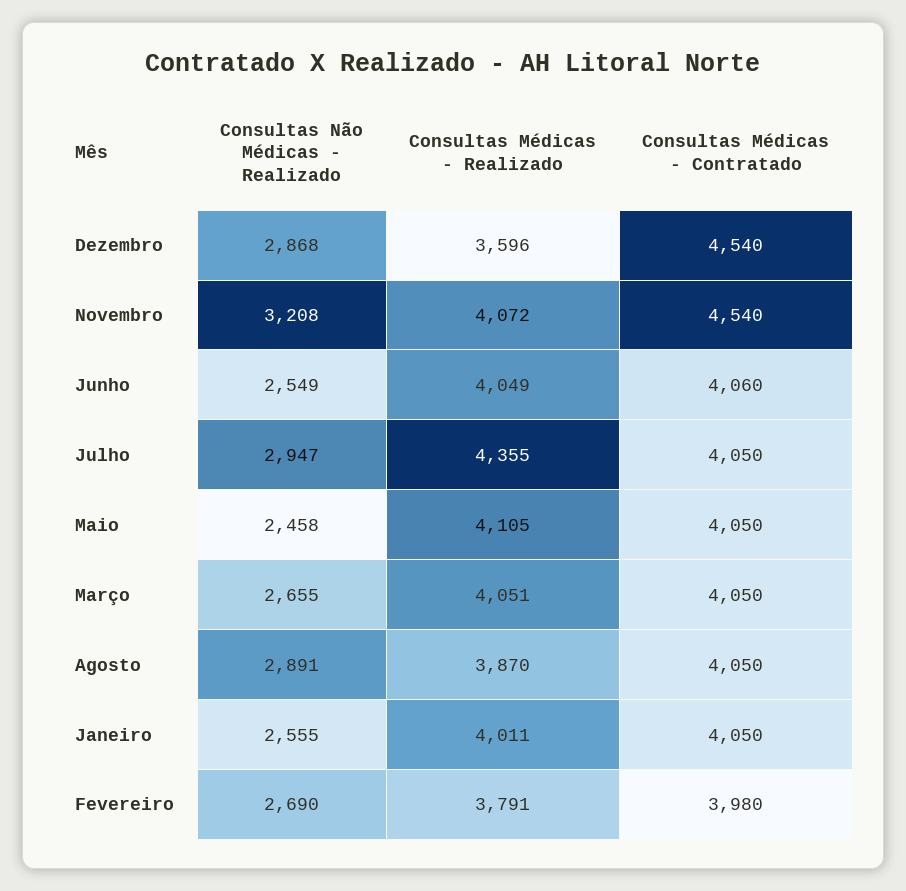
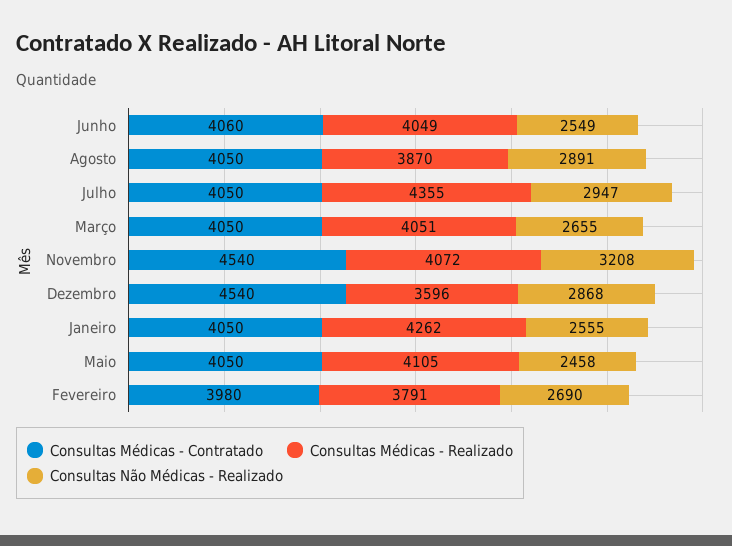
  {
    "Consultas Não Médicas - Realizado": {
      "Dezembro": 2868,
      "Novembro": 3208,
      "Junho": 2549,
      "Julho": 2947,
      "Maio": 2458,
      "Março": 2655,
      "Agosto": 2891,
      "Janeiro": 2555,
      "Fevereiro": 2690
    },
    "Consultas Médicas - Realizado": {
      "Dezembro": 3596,
      "Novembro": 4072,
      "Junho": 4049,
      "Julho": 4355,
      "Maio": 4105,
      "Março": 4051,
      "Agosto": 3870,
-     "Janeiro": 4011,
+     "Janeiro": 4262,
      "Fevereiro": 3791
    },
    "Consultas Médicas - Contratado": {
      "Dezembro": 4540,
      "Novembro": 4540,
      "Junho": 4060,
      "Julho": 4050,
      "Maio": 4050,
      "Março": 4050,
      "Agosto": 4050,
      "Janeiro": 4050,
      "Fevereiro": 3980
    }
  }

